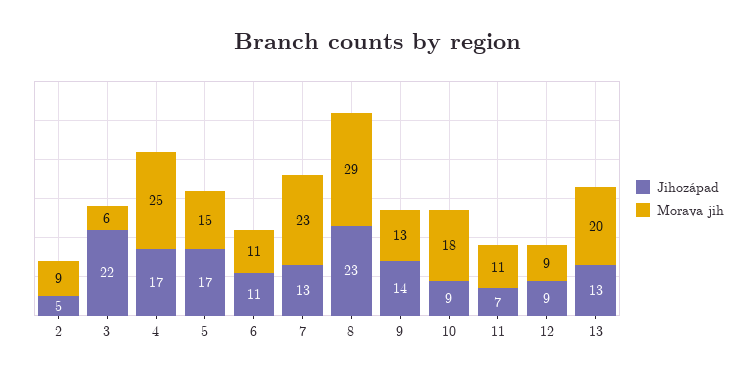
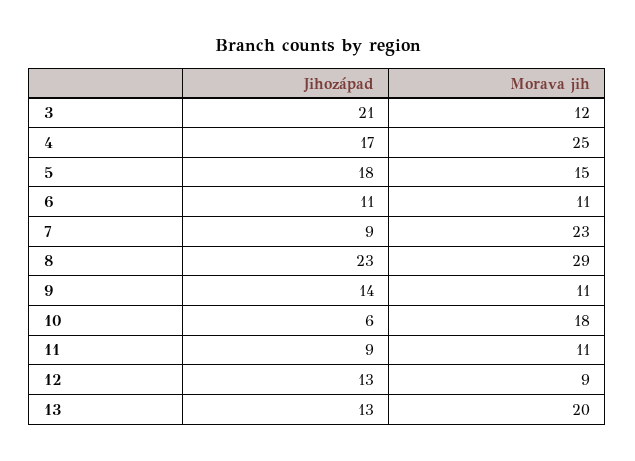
  {
    "Jihozápad": {
-     "2": 5,
-     "3": 22,
+     "3": 21,
      "4": 17,
-     "5": 17,
+     "5": 18,
      "6": 11,
-     "7": 13,
+     "7": 9,
      "8": 23,
      "9": 14,
-     "10": 9,
+     "10": 6,
-     "11": 7,
+     "11": 9,
-     "12": 9,
+     "12": 13,
      "13": 13
    },
    "Morava jih": {
-     "2": 9,
-     "3": 6,
+     "3": 12,
      "4": 25,
      "5": 15,
      "6": 11,
      "7": 23,
      "8": 29,
-     "9": 13,
+     "9": 11,
      "10": 18,
      "11": 11,
      "12": 9,
      "13": 20
    }
  }

